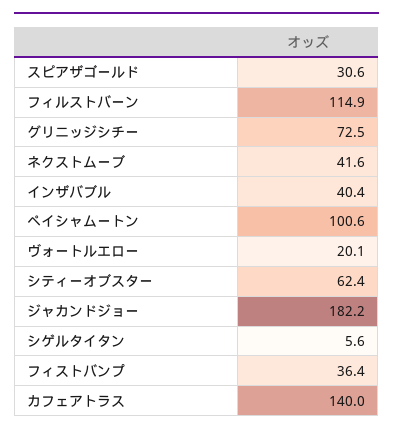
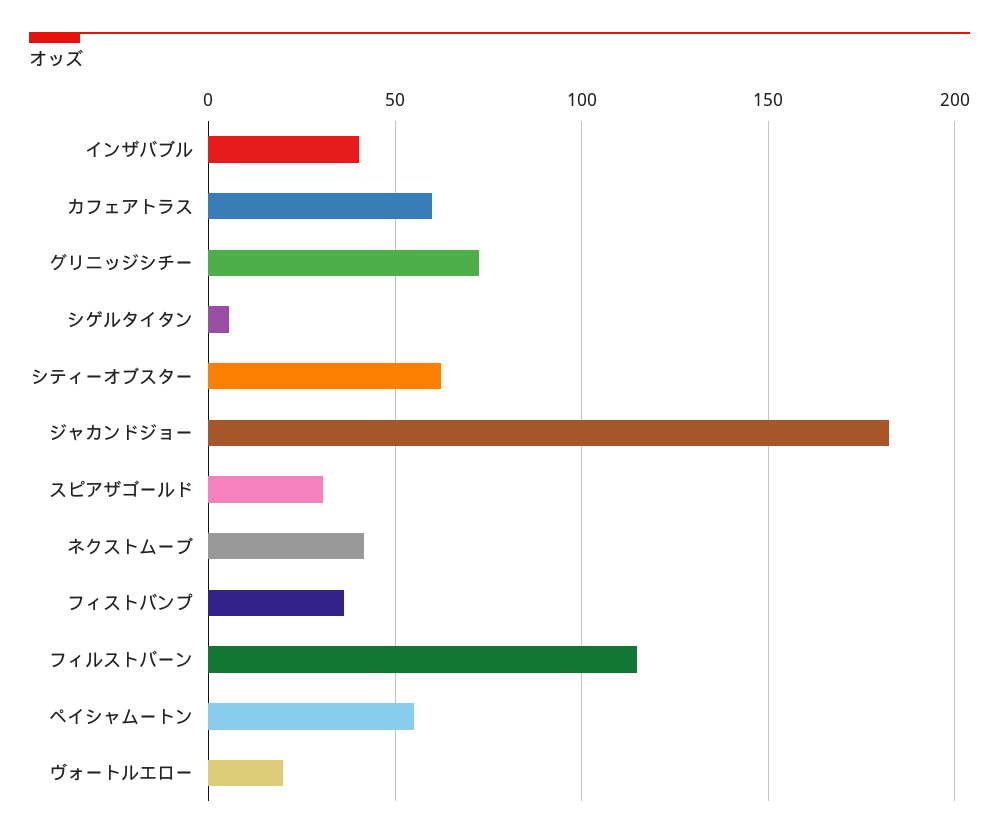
  {
    "スピアザゴールド": 30.6,
    "フィルストバーン": 114.9,
    "グリニッジシチー": 72.5,
    "ネクストムーブ": 41.6,
    "インザバブル": 40.4,
-   "ペイシャムートン": 100.6,
+   "ペイシャムートン": 55,
    "ヴォートルエロー": 20.1,
    "シティーオブスター": 62.4,
    "ジャカンドジョー": 182.2,
    "シゲルタイタン": 5.6,
    "フィストバンプ": 36.4,
-   "カフェアトラス": 140
+   "カフェアトラス": 60
  }

